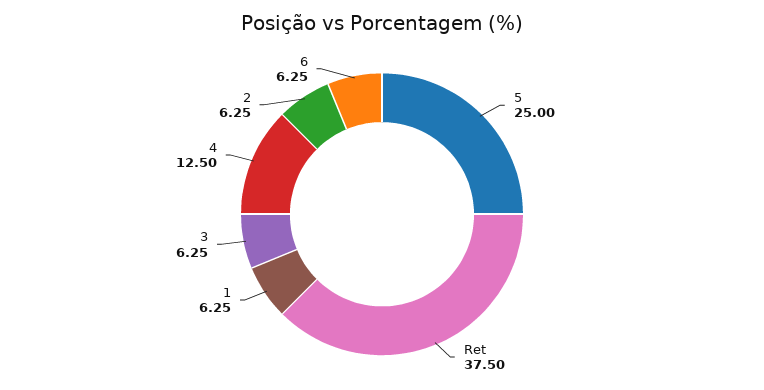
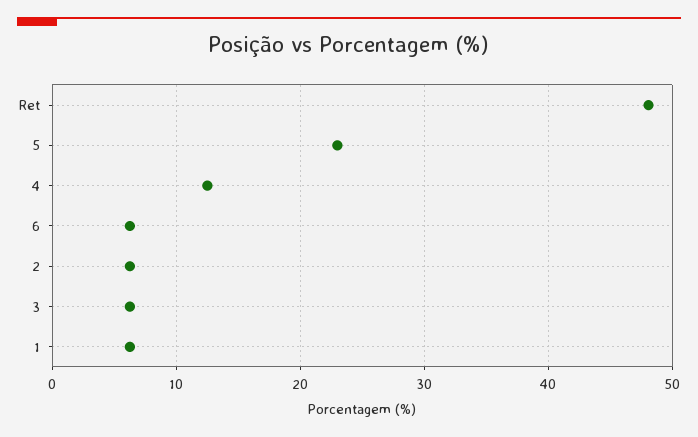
  {
-   "5": 25,
+   "5": 23,
-   "Ret": 37.5,
+   "Ret": 48,
    "1": 6.25,
    "3": 6.25,
    "4": 12.5,
    "2": 6.25,
    "6": 6.25
  }

